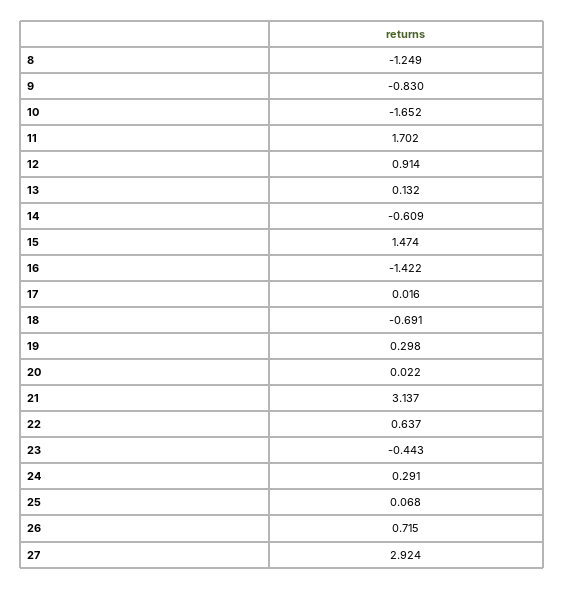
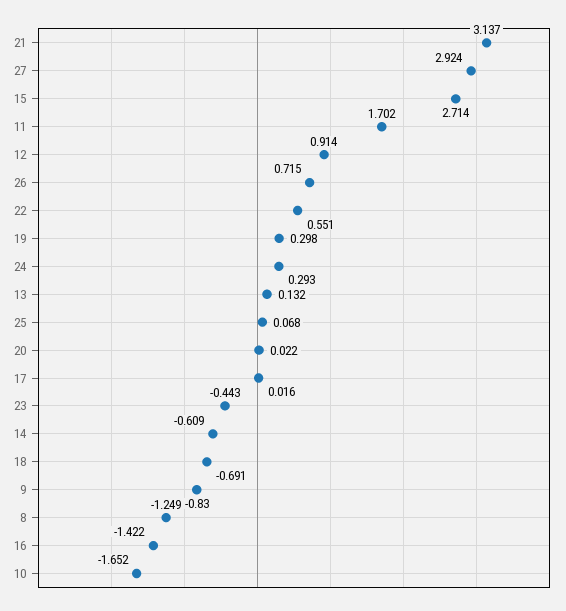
  {
    "8": -1.249,
    "9": -0.83,
    "10": -1.652,
    "11": 1.702,
    "12": 0.914,
    "13": 0.132,
    "14": -0.609,
-   "15": 1.474,
+   "15": 2.714,
    "16": -1.422,
    "17": 0.016,
    "18": -0.691,
    "19": 0.298,
    "20": 0.022,
    "21": 3.137,
-   "22": 0.637,
+   "22": 0.551,
    "23": -0.443,
-   "24": 0.291,
+   "24": 0.293,
    "25": 0.068,
    "26": 0.715,
    "27": 2.924
  }

